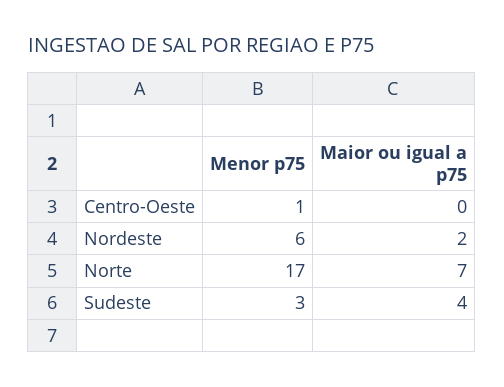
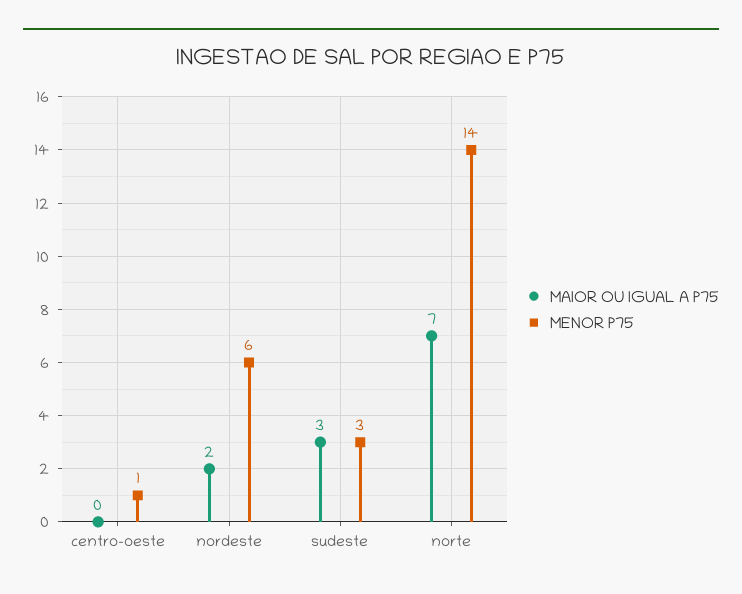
  {
    "Menor p75": {
      "Centro-Oeste": 1,
      "Nordeste": 6,
-     "Norte": 17,
+     "Norte": 14,
      "Sudeste": 3
    },
    "Maior ou igual a p75": {
      "Centro-Oeste": 0,
      "Nordeste": 2,
      "Norte": 7,
-     "Sudeste": 4
+     "Sudeste": 3
    }
  }

